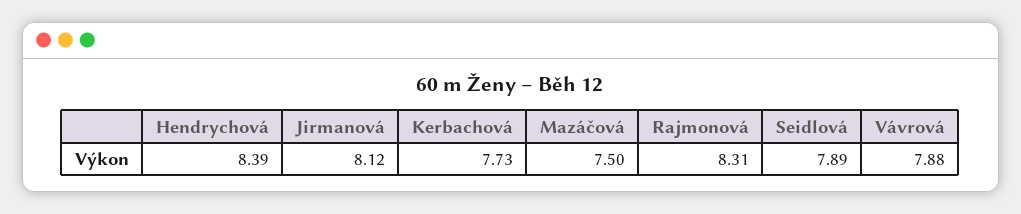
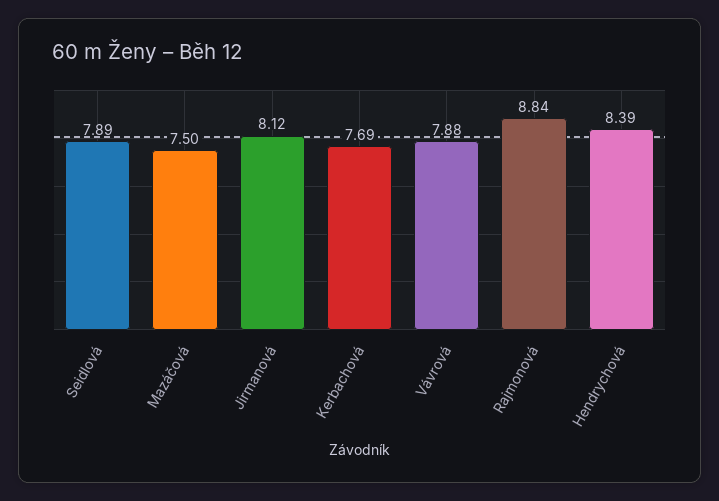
  {
    "Hendrychová": 8.39,
    "Jirmanová": 8.12,
-   "Kerbachová": 7.73,
+   "Kerbachová": 7.69,
    "Mazáčová": 7.5,
-   "Rajmonová": 8.31,
+   "Rajmonová": 8.84,
    "Seidlová": 7.89,
    "Vávrová": 7.88
  }

